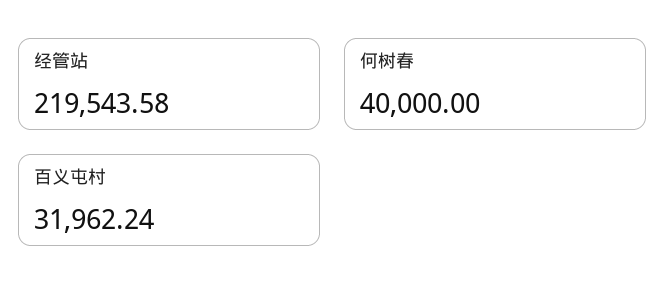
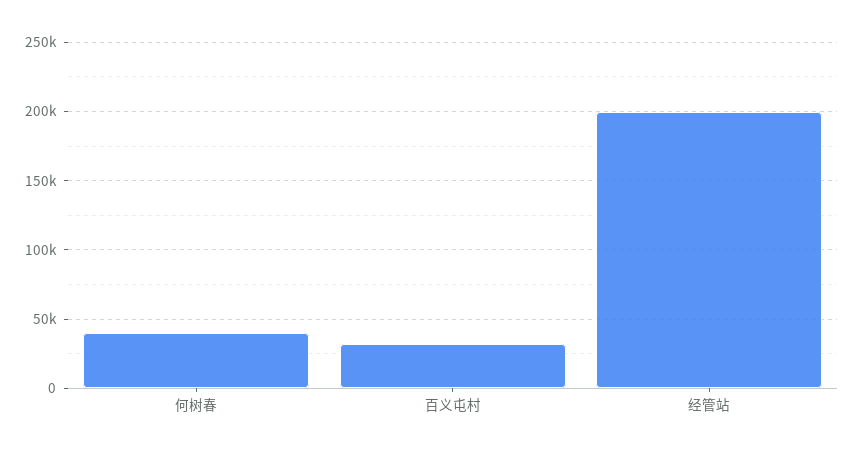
  {
-   "经管站": 219543.58,
+   "经管站": 200000,
    "何树春": 40000,
    "百义屯村": 31962.24
  }

